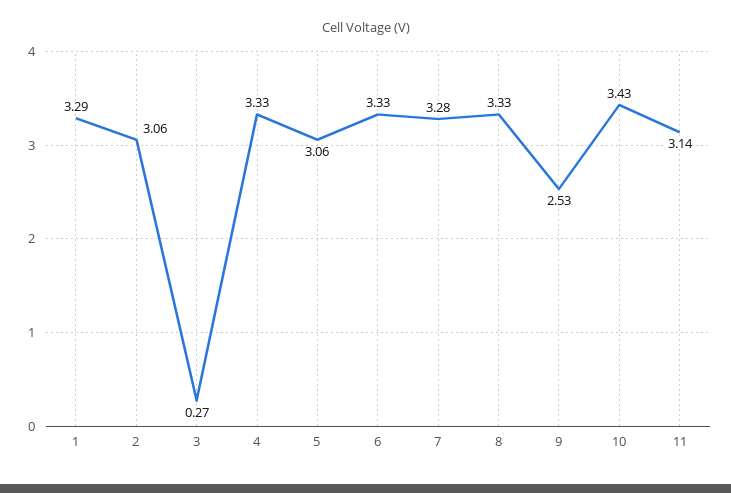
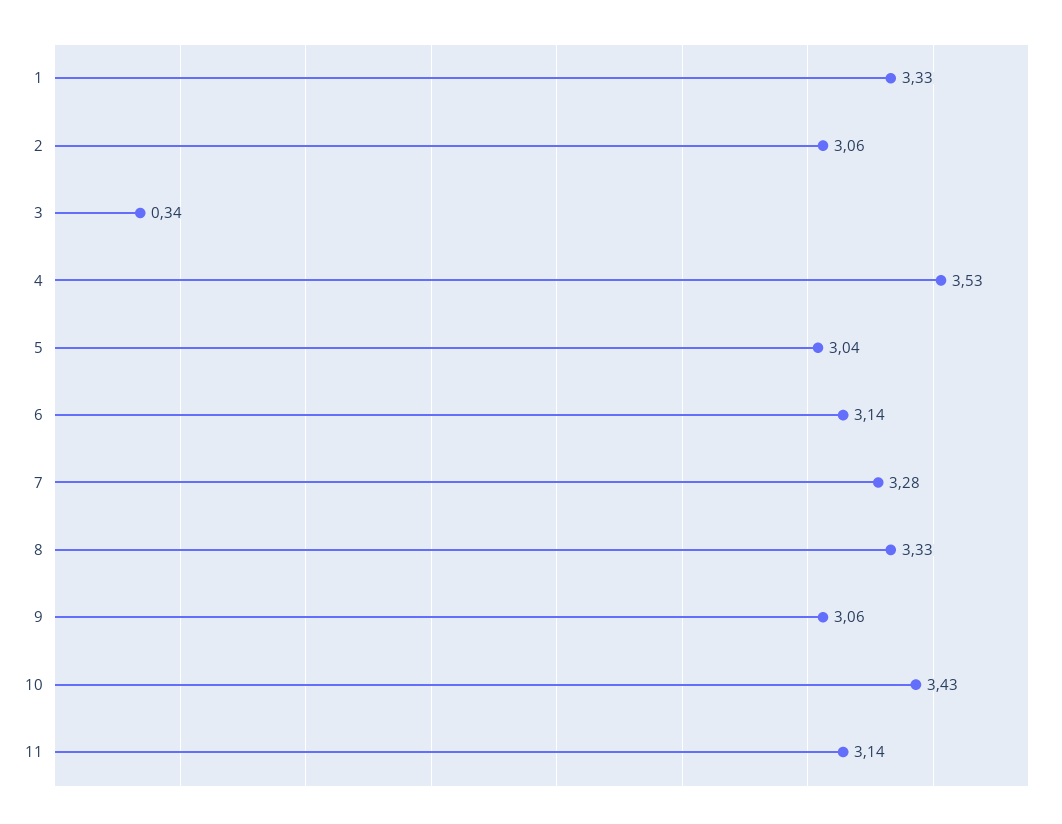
  {
-   "1": 3.29,
+   "1": 3.33,
    "2": 3.06,
-   "3": 0.27,
+   "3": 0.34,
-   "4": 3.33,
+   "4": 3.53,
-   "5": 3.06,
+   "5": 3.04,
-   "6": 3.33,
+   "6": 3.14,
    "7": 3.28,
    "8": 3.33,
-   "9": 2.53,
+   "9": 3.06,
    "10": 3.43,
    "11": 3.14
  }

